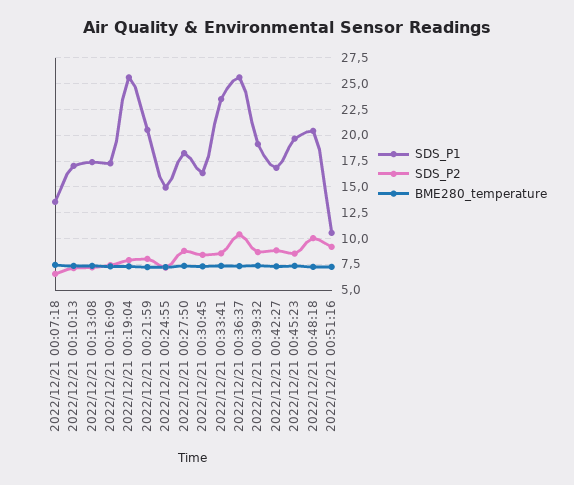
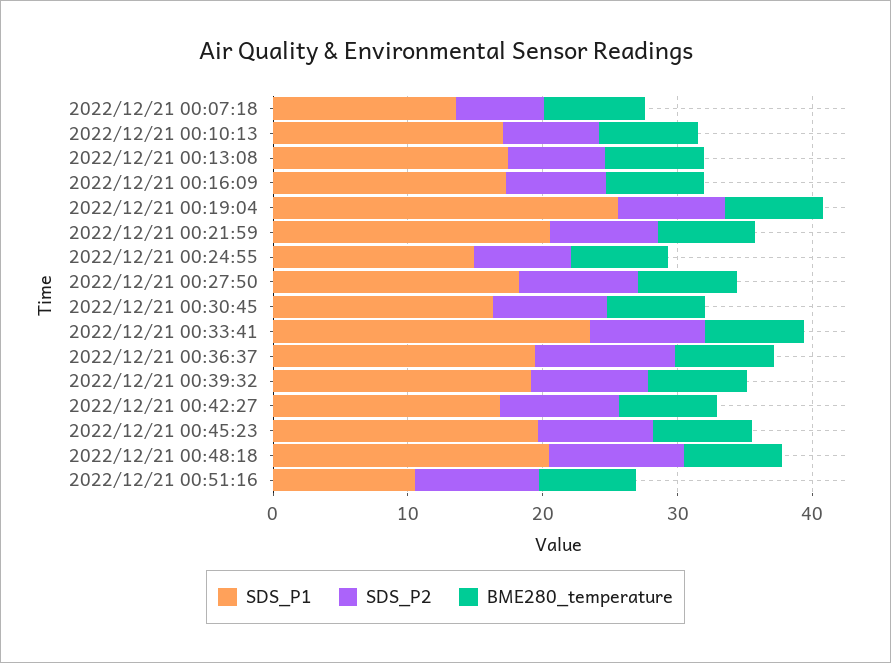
  {
    "SDS_P1": {
      "2022/12/21 00:07:18": 14,
      "2022/12/21 00:10:13": 18,
      "2022/12/21 00:13:08": 18,
      "2022/12/21 00:16:09": 18,
      "2022/12/21 00:19:04": 26,
      "2022/12/21 00:21:59": 20,
      "2022/12/21 00:24:55": 14,
      "2022/12/21 00:27:50": 18,
      "2022/12/21 00:30:45": 16,
      "2022/12/21 00:33:41": 24,
-     "2022/12/21 00:36:37": 25,
+     "2022/12/21 00:36:37": 20,
      "2022/12/21 00:39:32": 20,
      "2022/12/21 00:42:27": 16,
      "2022/12/21 00:45:23": 20,
      "2022/12/21 00:48:18": 20,
      "2022/12/21 00:51:16": 10
    },
    "SDS_P2": {
      "2022/12/21 00:07:18": 6,
      "2022/12/21 00:10:13": 8,
      "2022/12/21 00:13:08": 8,
      "2022/12/21 00:16:09": 8,
      "2022/12/21 00:19:04": 8,
      "2022/12/21 00:21:59": 8,
      "2022/12/21 00:24:55": 8,
      "2022/12/21 00:27:50": 8,
      "2022/12/21 00:30:45": 8,
      "2022/12/21 00:33:41": 8,
      "2022/12/21 00:36:37": 10,
      "2022/12/21 00:39:32": 8,
      "2022/12/21 00:42:27": 8,
      "2022/12/21 00:45:23": 8,
      "2022/12/21 00:48:18": 10,
      "2022/12/21 00:51:16": 10
    },
    "BME280_temperature": {
      "2022/12/21 00:07:18": 8,
      "2022/12/21 00:10:13": 8,
      "2022/12/21 00:13:08": 8,
      "2022/12/21 00:16:09": 8,
      "2022/12/21 00:19:04": 8,
      "2022/12/21 00:21:59": 8,
      "2022/12/21 00:24:55": 8,
      "2022/12/21 00:27:50": 8,
      "2022/12/21 00:30:45": 8,
      "2022/12/21 00:33:41": 8,
      "2022/12/21 00:36:37": 8,
      "2022/12/21 00:39:32": 8,
      "2022/12/21 00:42:27": 8,
      "2022/12/21 00:45:23": 8,
      "2022/12/21 00:48:18": 8,
      "2022/12/21 00:51:16": 8
    }
  }

